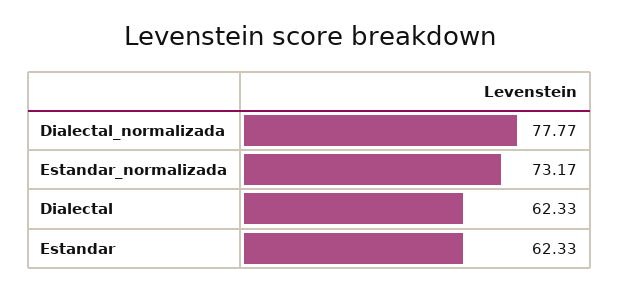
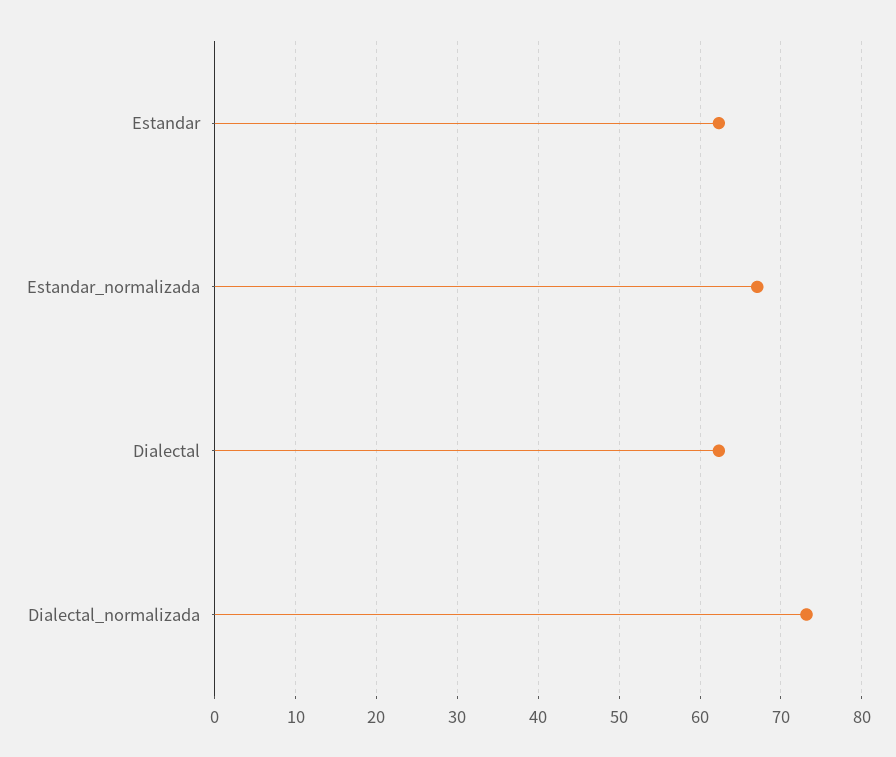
  {
-   "Dialectal_normalizada": 77.77,
+   "Dialectal_normalizada": 73,
-   "Estandar_normalizada": 73.17,
+   "Estandar_normalizada": 67,
    "Dialectal": 62.33,
    "Estandar": 62.33
  }

